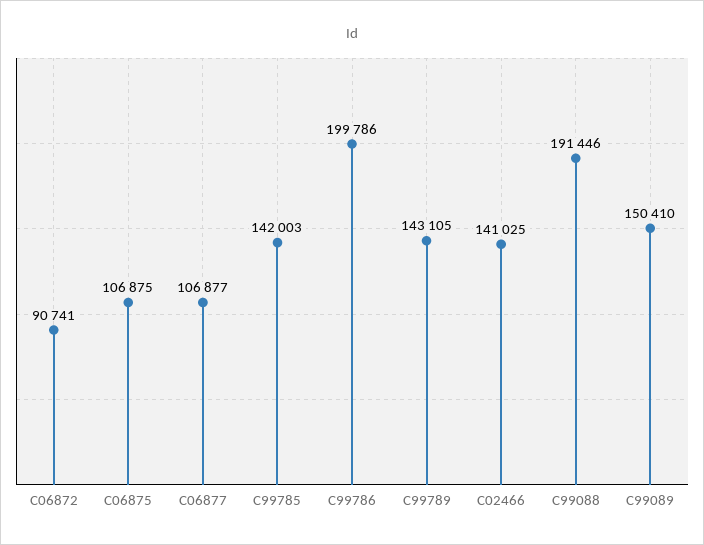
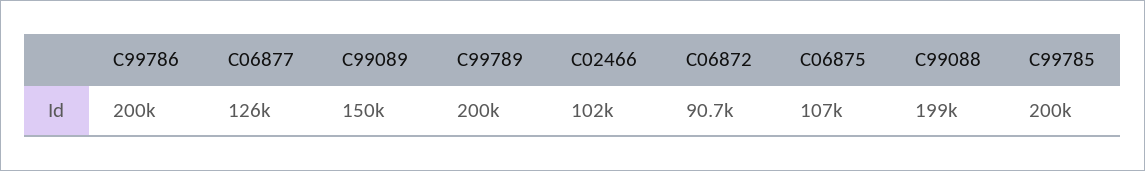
  {
    "C06872": 90741,
    "C06875": 106875,
-   "C06877": 106877,
+   "C06877": 126000,
-   "C99785": 142003,
+   "C99785": 200000,
    "C99786": 199786,
-   "C99789": 143105,
+   "C99789": 200000,
-   "C02466": 141025,
+   "C02466": 102000,
-   "C99088": 191446,
+   "C99088": 199000,
    "C99089": 150410
  }

